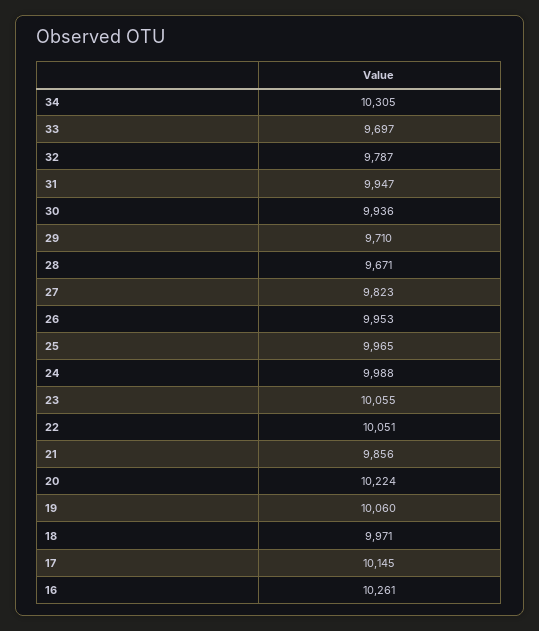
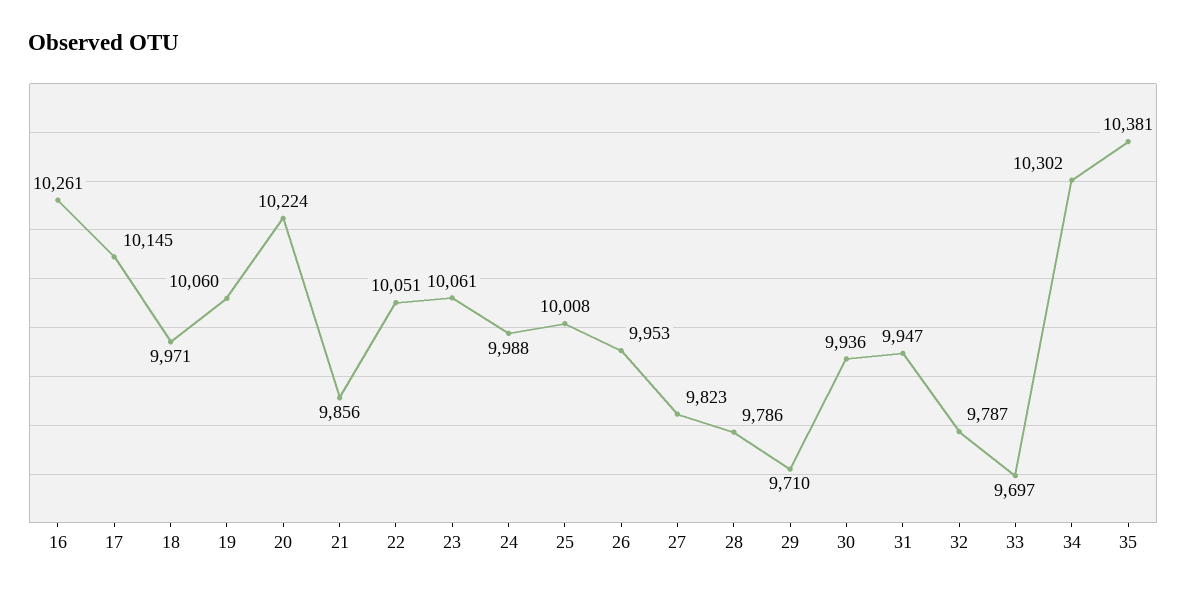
  {
-   "34": 10305,
+   "34": 10302,
    "33": 9697,
    "32": 9787,
    "31": 9947,
    "30": 9936,
    "29": 9710,
-   "28": 9671,
+   "28": 9786,
    "27": 9823,
    "26": 9953,
-   "25": 9965,
+   "25": 10008,
    "24": 9988,
-   "23": 10055,
+   "23": 10061,
    "22": 10051,
    "21": 9856,
    "20": 10224,
    "19": 10060,
    "18": 9971,
    "17": 10145,
-   "16": 10261
+   "16": 10261,
+   "35": 10381
  }

